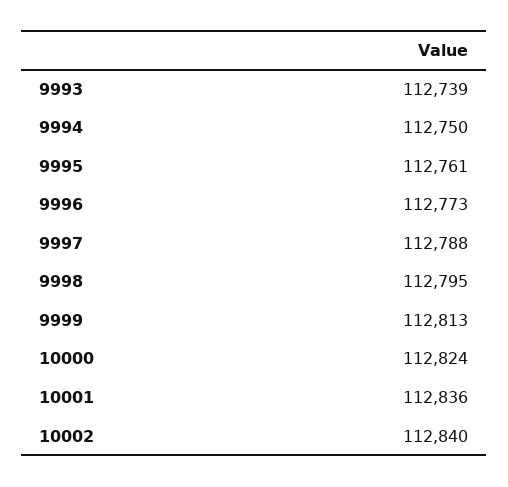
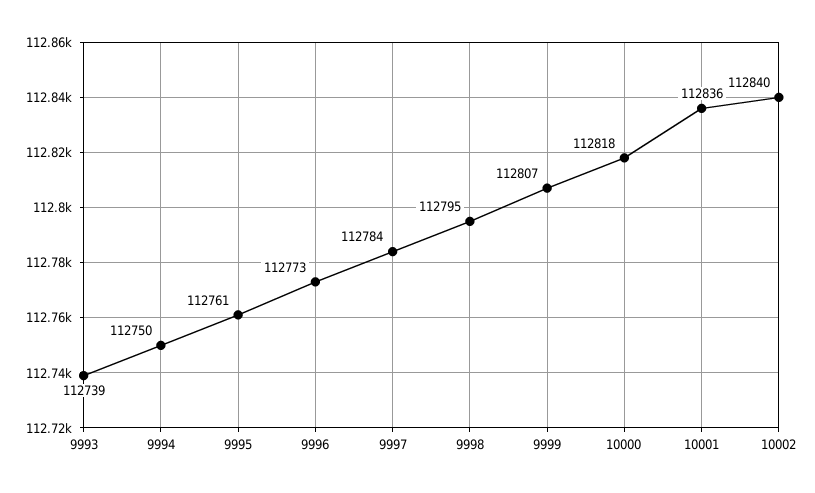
  {
    "9993": 112739,
    "9994": 112750,
    "9995": 112761,
    "9996": 112773,
-   "9997": 112788,
+   "9997": 112784,
    "9998": 112795,
-   "9999": 112813,
+   "9999": 112807,
-   "10000": 112824,
+   "10000": 112818,
    "10001": 112836,
    "10002": 112840
  }

